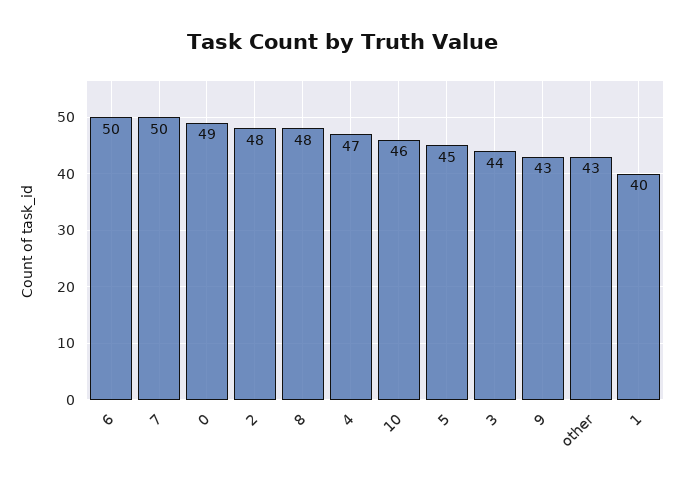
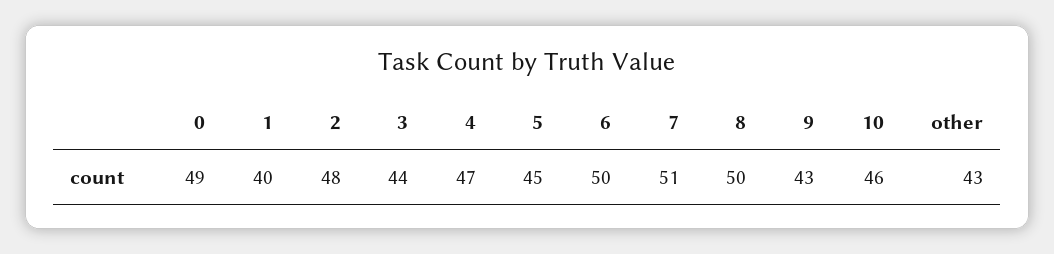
  {
    "6": 50,
-   "7": 50,
+   "7": 51,
    "0": 49,
    "2": 48,
-   "8": 48,
+   "8": 50,
    "4": 47,
    "10": 46,
    "5": 45,
    "3": 44,
    "9": 43,
    "other": 43,
    "1": 40
  }

